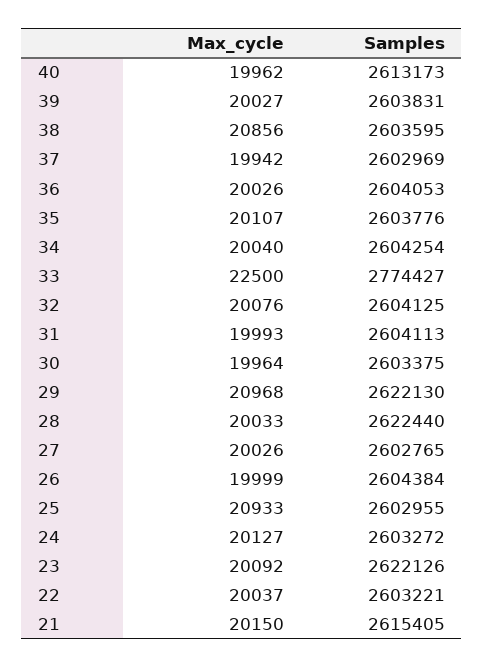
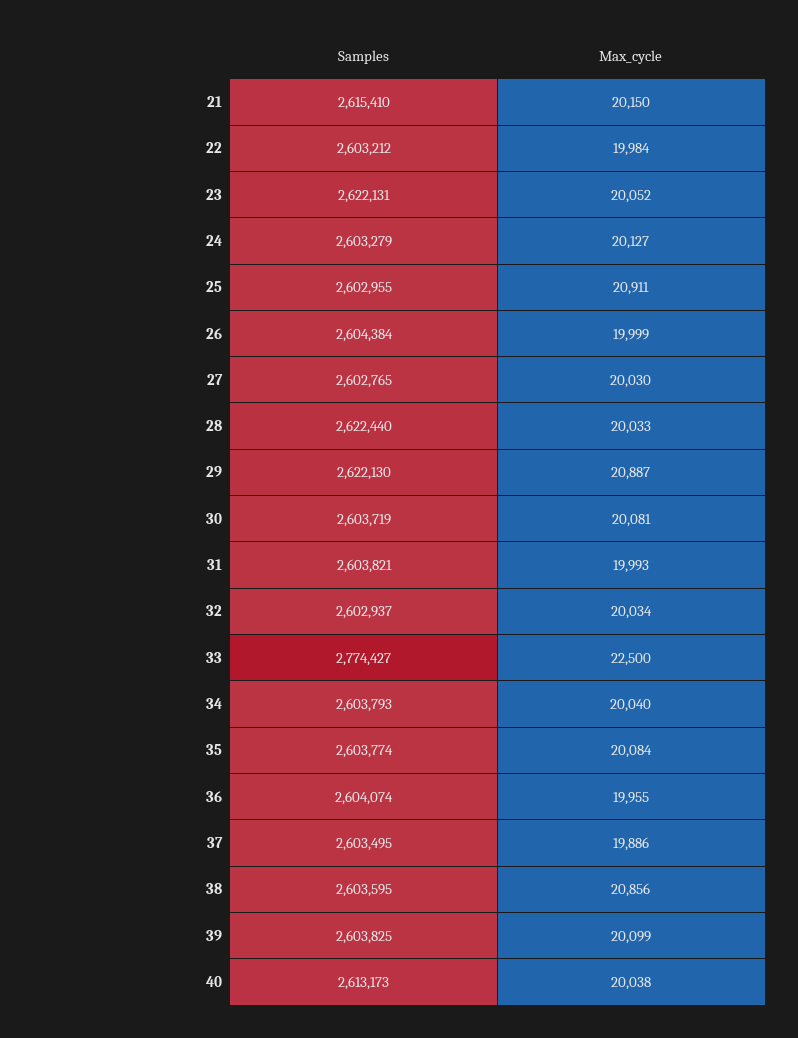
  {
    "Max_cycle": {
-     "40": 19962,
+     "40": 20038,
-     "39": 20027,
+     "39": 20099,
      "38": 20856,
-     "37": 19942,
+     "37": 19886,
-     "36": 20026,
+     "36": 19955,
-     "35": 20107,
+     "35": 20084,
      "34": 20040,
      "33": 22500,
-     "32": 20076,
+     "32": 20034,
      "31": 19993,
-     "30": 19964,
+     "30": 20081,
-     "29": 20968,
+     "29": 20887,
      "28": 20033,
-     "27": 20026,
+     "27": 20030,
      "26": 19999,
-     "25": 20933,
+     "25": 20911,
      "24": 20127,
-     "23": 20092,
+     "23": 20052,
-     "22": 20037,
+     "22": 19984,
      "21": 20150
    },
    "Samples": {
      "40": 2613173,
-     "39": 2603831,
+     "39": 2603825,
      "38": 2603595,
-     "37": 2602969,
+     "37": 2603495,
-     "36": 2604053,
+     "36": 2604074,
-     "35": 2603776,
+     "35": 2603774,
-     "34": 2604254,
+     "34": 2603793,
      "33": 2774427,
-     "32": 2604125,
+     "32": 2602937,
-     "31": 2604113,
+     "31": 2603821,
-     "30": 2603375,
+     "30": 2603719,
      "29": 2622130,
      "28": 2622440,
      "27": 2602765,
      "26": 2604384,
      "25": 2602955,
-     "24": 2603272,
+     "24": 2603279,
-     "23": 2622126,
+     "23": 2622131,
-     "22": 2603221,
+     "22": 2603212,
-     "21": 2615405
+     "21": 2615410
    }
  }

